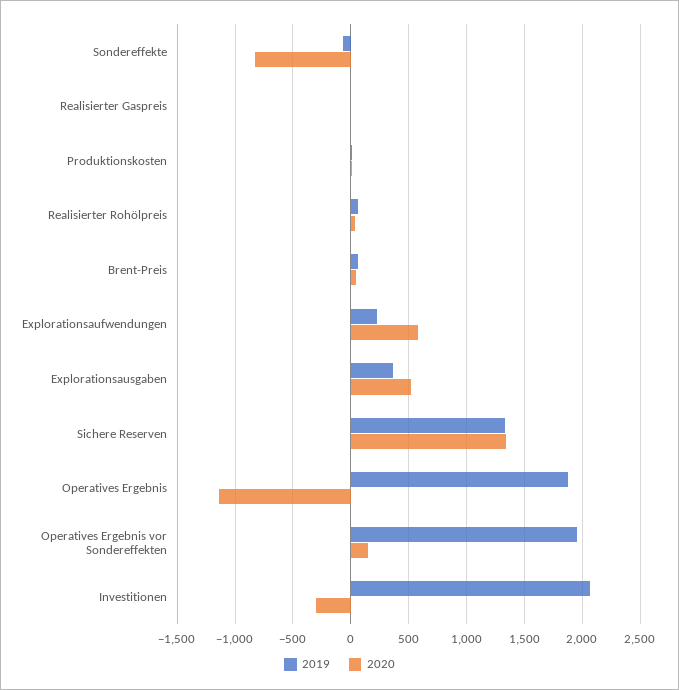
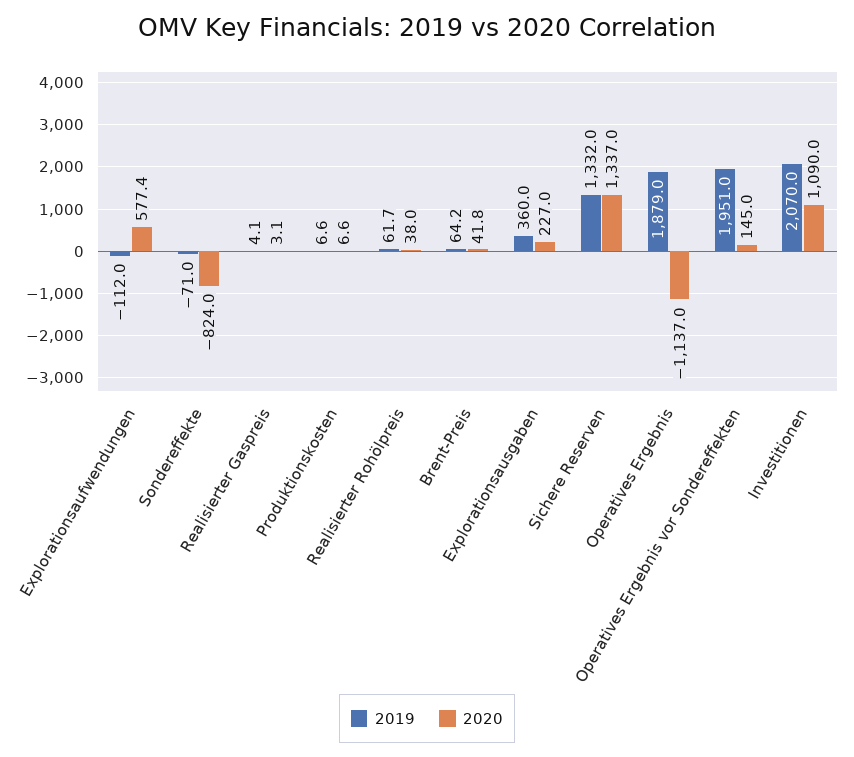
  {
    "2019": {
      "Sondereffekte": -71,
      "Realisierter Gaspreis": 4.1,
      "Produktionskosten": 6.6,
      "Realisierter Rohölpreis": 61.7,
      "Brent-Preis": 64.2,
-     "Explorationsaufwendungen": 200,
+     "Explorationsaufwendungen": -112,
      "Explorationsausgaben": 360,
      "Sichere Reserven": 1332,
      "Operatives Ergebnis": 1879,
      "Operatives Ergebnis vor Sondereffekten": 1951,
      "Investitionen": 2070
    },
    "2020": {
      "Sondereffekte": -824,
      "Realisierter Gaspreis": 3.1,
      "Produktionskosten": 6.6,
      "Realisierter Rohölpreis": 38,
      "Brent-Preis": 41.8,
      "Explorationsaufwendungen": 577.4,
-     "Explorationsausgaben": 500,
+     "Explorationsausgaben": 227,
      "Sichere Reserven": 1337,
      "Operatives Ergebnis": -1137,
      "Operatives Ergebnis vor Sondereffekten": 145,
-     "Investitionen": -300
+     "Investitionen": 1090
    }
  }

